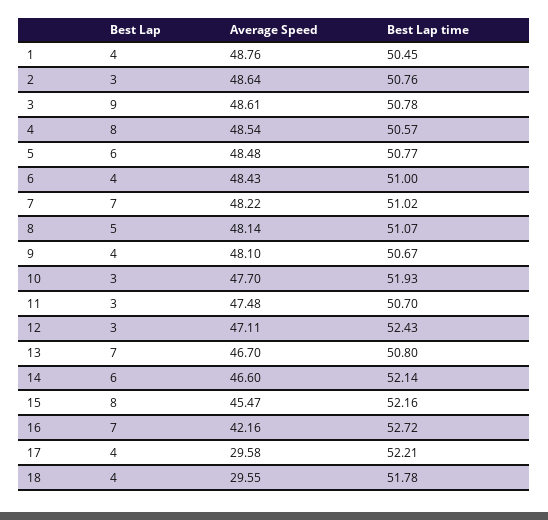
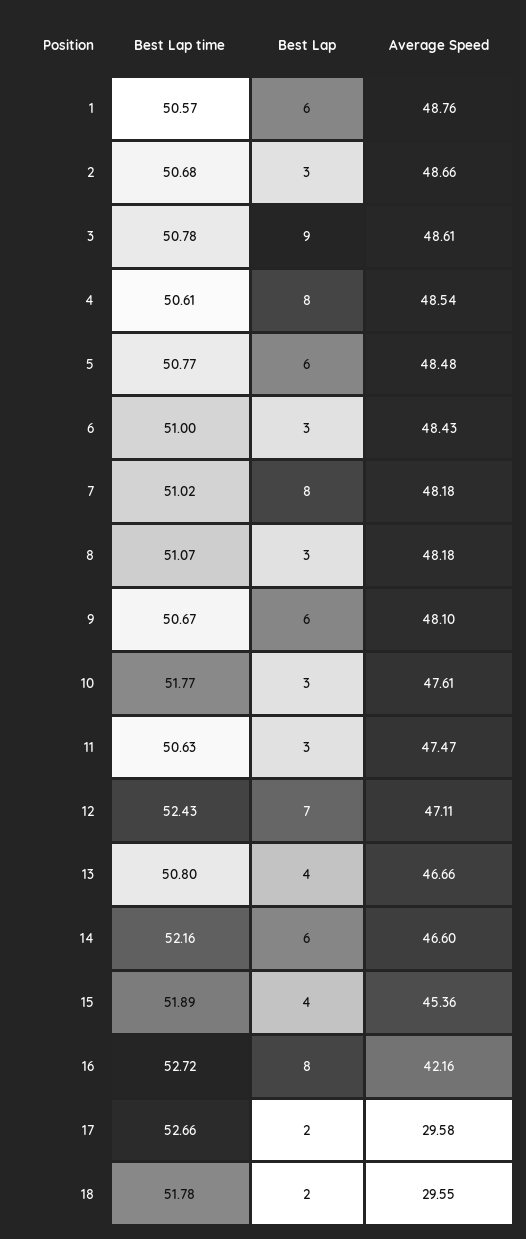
  {
    "Best Lap": {
-     "1": 4,
+     "1": 6,
      "2": 3,
      "3": 9,
      "4": 8,
      "5": 6,
-     "6": 4,
+     "6": 3,
-     "7": 7,
+     "7": 8,
-     "8": 5,
+     "8": 3,
-     "9": 4,
+     "9": 6,
      "10": 3,
      "11": 3,
-     "12": 3,
+     "12": 7,
-     "13": 7,
+     "13": 4,
      "14": 6,
-     "15": 8,
+     "15": 4,
-     "16": 7,
+     "16": 8,
-     "17": 4,
+     "17": 2,
-     "18": 4
+     "18": 2
    },
    "Average Speed": {
      "1": 48.76,
-     "2": 48.64,
+     "2": 48.66,
      "3": 48.61,
      "4": 48.54,
      "5": 48.48,
      "6": 48.43,
-     "7": 48.22,
+     "7": 48.18,
-     "8": 48.14,
+     "8": 48.18,
      "9": 48.1,
-     "10": 47.7,
+     "10": 47.61,
-     "11": 47.48,
+     "11": 47.47,
      "12": 47.11,
-     "13": 46.7,
+     "13": 46.66,
      "14": 46.6,
-     "15": 45.47,
+     "15": 45.36,
      "16": 42.16,
      "17": 29.58,
      "18": 29.55
    },
    "Best Lap time": {
-     "1": 50.45,
+     "1": 50.57,
-     "2": 50.76,
+     "2": 50.68,
      "3": 50.78,
-     "4": 50.57,
+     "4": 50.61,
      "5": 50.77,
      "6": 51,
      "7": 51.02,
      "8": 51.07,
      "9": 50.67,
-     "10": 51.93,
+     "10": 51.77,
-     "11": 50.7,
+     "11": 50.63,
      "12": 52.43,
      "13": 50.8,
-     "14": 52.14,
+     "14": 52.16,
-     "15": 52.16,
+     "15": 51.89,
      "16": 52.72,
-     "17": 52.21,
+     "17": 52.66,
      "18": 51.78
    }
  }

